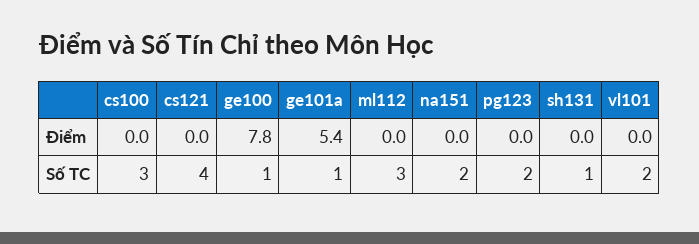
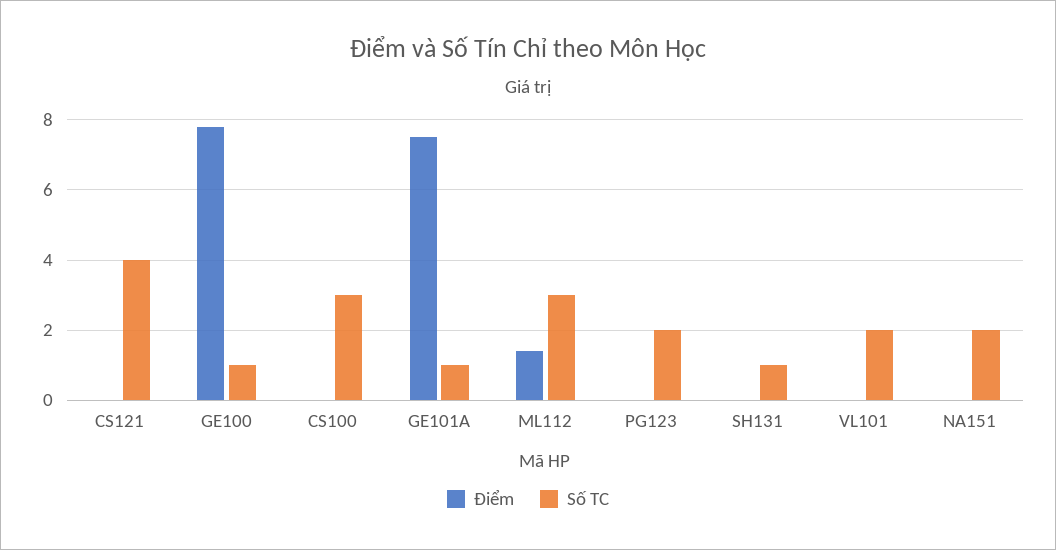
  {
    "Điểm": {
      "cs100": 0,
      "cs121": 0,
      "ge100": 7.8,
-     "ge101a": 5.4,
+     "ge101a": 7.5,
-     "ml112": 0,
+     "ml112": 1.5,
      "na151": 0,
      "pg123": 0,
      "sh131": 0,
      "vl101": 0
    },
    "Số TC": {
      "cs100": 3,
      "cs121": 4,
      "ge100": 1,
      "ge101a": 1,
      "ml112": 3,
      "na151": 2,
      "pg123": 2,
      "sh131": 1,
      "vl101": 2
    }
  }

